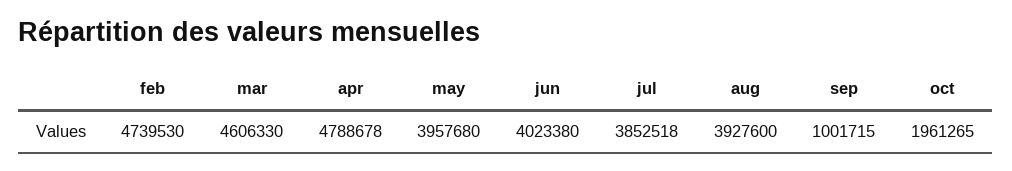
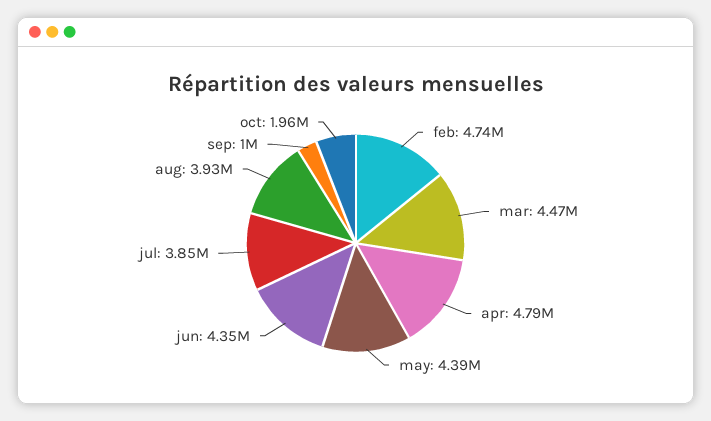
  {
    "feb": 4739530,
-   "mar": 4606330,
+   "mar": 4470000,
    "apr": 4788678,
-   "may": 3957680,
+   "may": 4390000,
-   "jun": 4023380,
+   "jun": 4350000,
    "jul": 3852518,
    "aug": 3927600,
    "sep": 1001715,
    "oct": 1961265
  }

